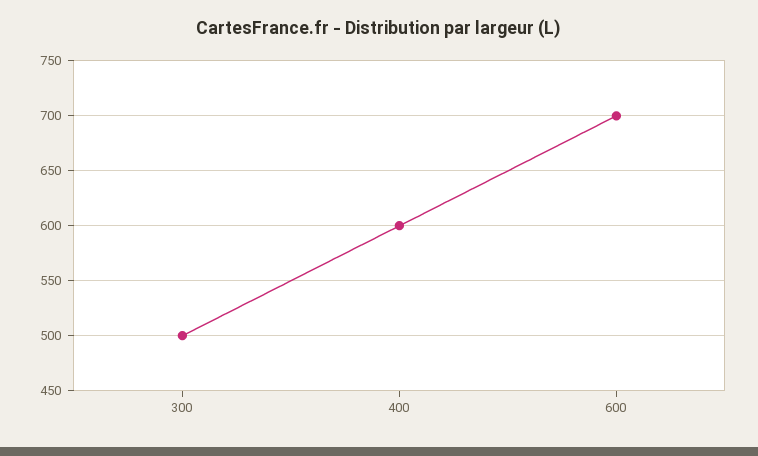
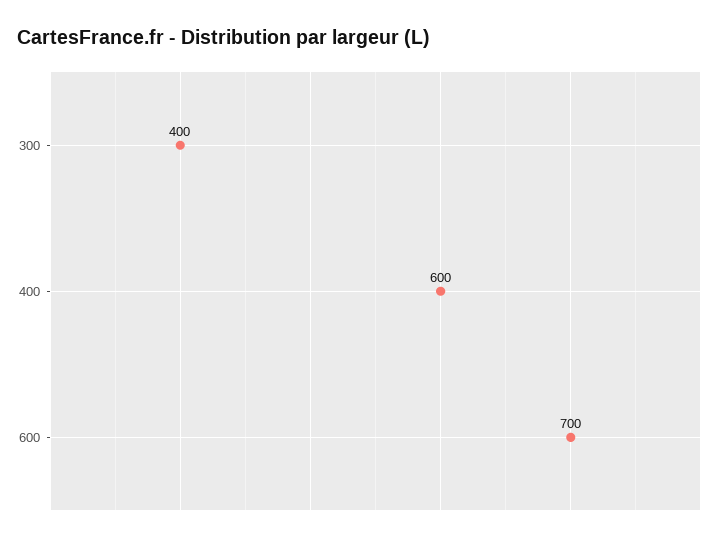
  {
-   "300": 500,
+   "300": 400,
    "400": 600,
    "600": 700
  }

